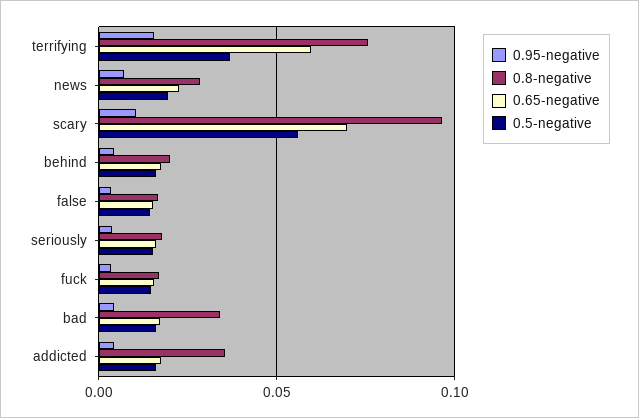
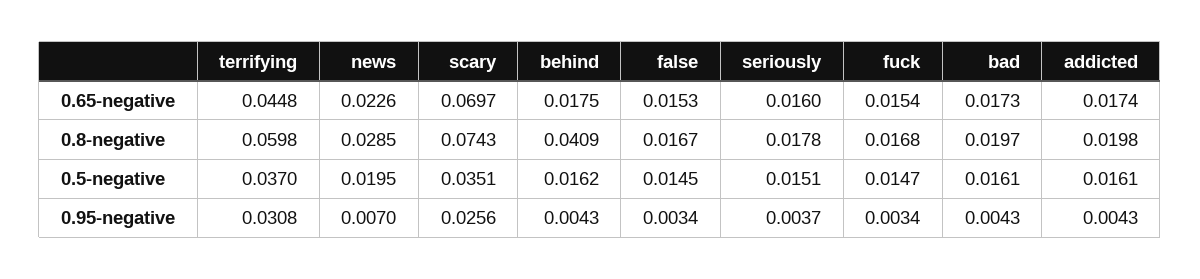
  {
    "0.95-negative": {
-     "terrifying": 0.015,
+     "terrifying": 0.0308,
      "news": 0.007,
-     "scary": 0.01,
+     "scary": 0.0256,
      "behind": 0.0043,
      "false": 0.0034,
      "seriously": 0.0037,
      "fuck": 0.0034,
      "bad": 0.0043,
      "addicted": 0.0043
    },
    "0.8-negative": {
-     "terrifying": 0.075,
+     "terrifying": 0.0598,
      "news": 0.0285,
-     "scary": 0.095,
+     "scary": 0.0743,
-     "behind": 0.02,
+     "behind": 0.0409,
      "false": 0.0167,
      "seriously": 0.0178,
      "fuck": 0.0168,
-     "bad": 0.035,
+     "bad": 0.0197,
-     "addicted": 0.035
+     "addicted": 0.0198
    },
    "0.65-negative": {
-     "terrifying": 0.06,
+     "terrifying": 0.0448,
      "news": 0.0226,
      "scary": 0.0697,
      "behind": 0.0175,
      "false": 0.0153,
      "seriously": 0.016,
      "fuck": 0.0154,
      "bad": 0.0173,
      "addicted": 0.0174
    },
    "0.5-negative": {
      "terrifying": 0.037,
      "news": 0.0195,
-     "scary": 0.055,
+     "scary": 0.0351,
      "behind": 0.0162,
      "false": 0.0145,
      "seriously": 0.0151,
      "fuck": 0.0147,
      "bad": 0.0161,
      "addicted": 0.0161
    }
  }

